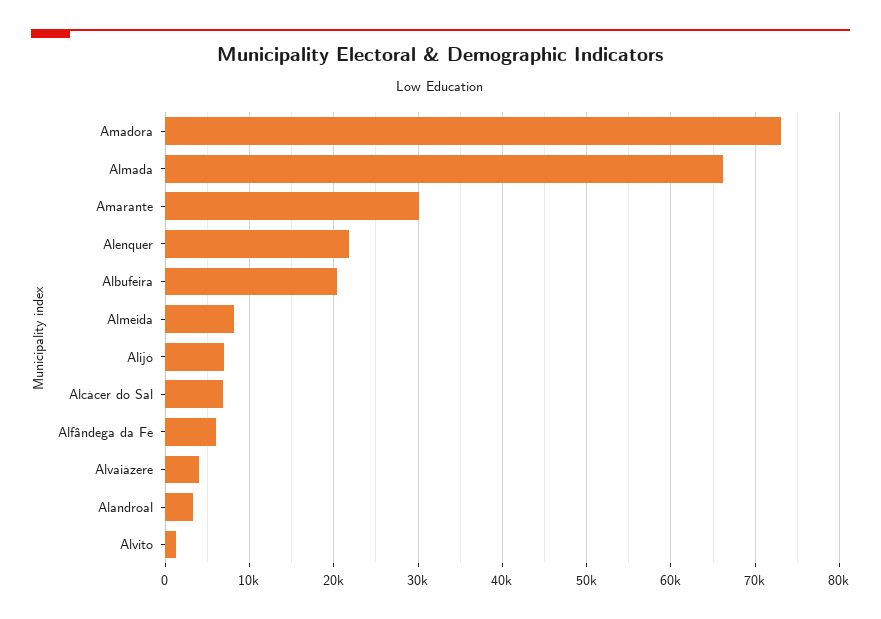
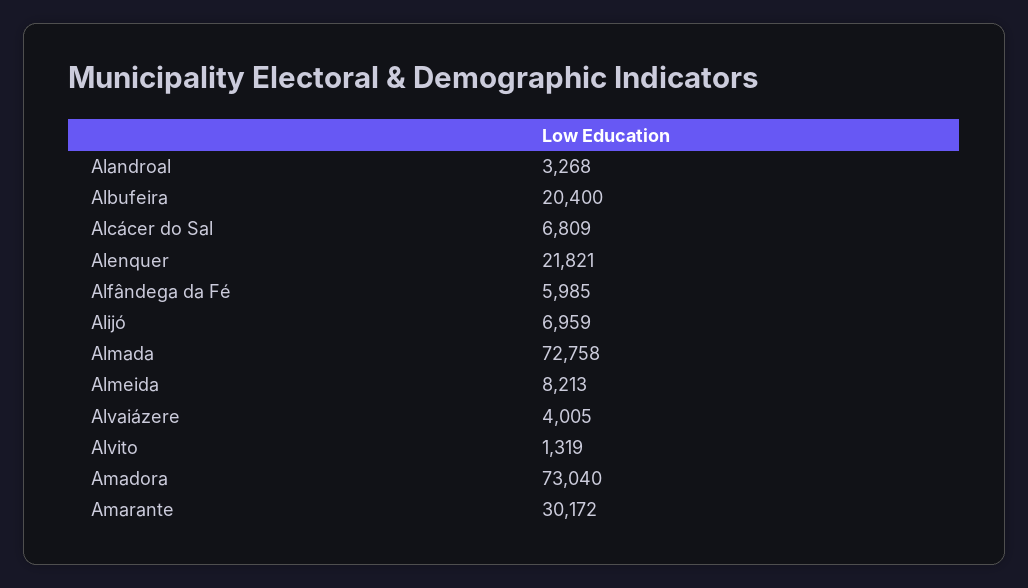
  {
    "Amadora": 73040,
-   "Almada": 66000,
+   "Almada": 72758,
    "Amarante": 30172,
    "Alenquer": 21821,
    "Albufeira": 20400,
    "Almeida": 8213,
    "Alijó": 6959,
    "Alcácer do Sal": 6809,
    "Alfândega da Fé": 5985,
    "Alvaiázere": 4005,
    "Alandroal": 3268,
    "Alvito": 1319
  }

